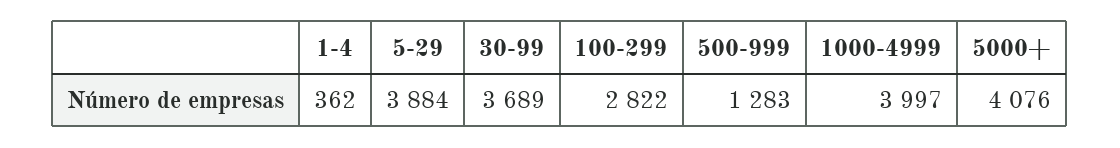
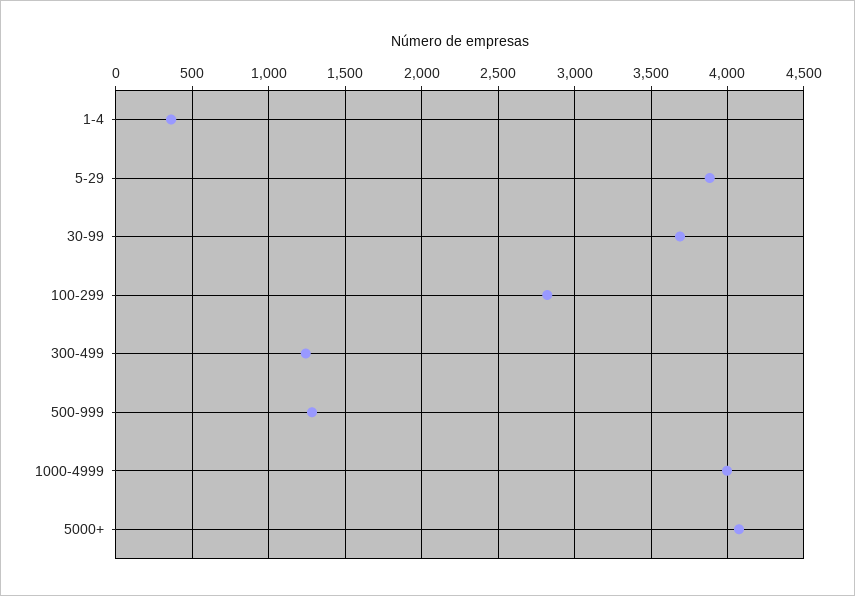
  {
    "1-4": 362,
    "5-29": 3884,
    "30-99": 3689,
    "100-299": 2822,
    "500-999": 1283,
    "1000-4999": 3997,
-   "5000+": 4076
+   "5000+": 4076,
+   "300-499": 1250
  }

